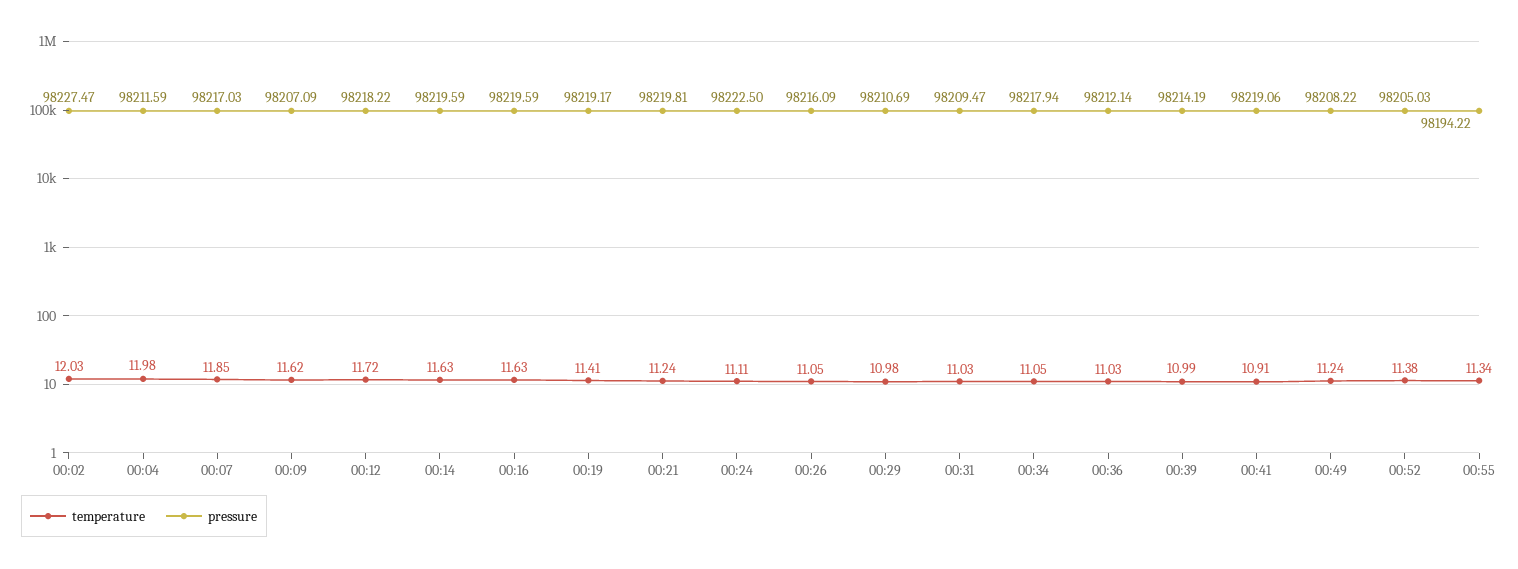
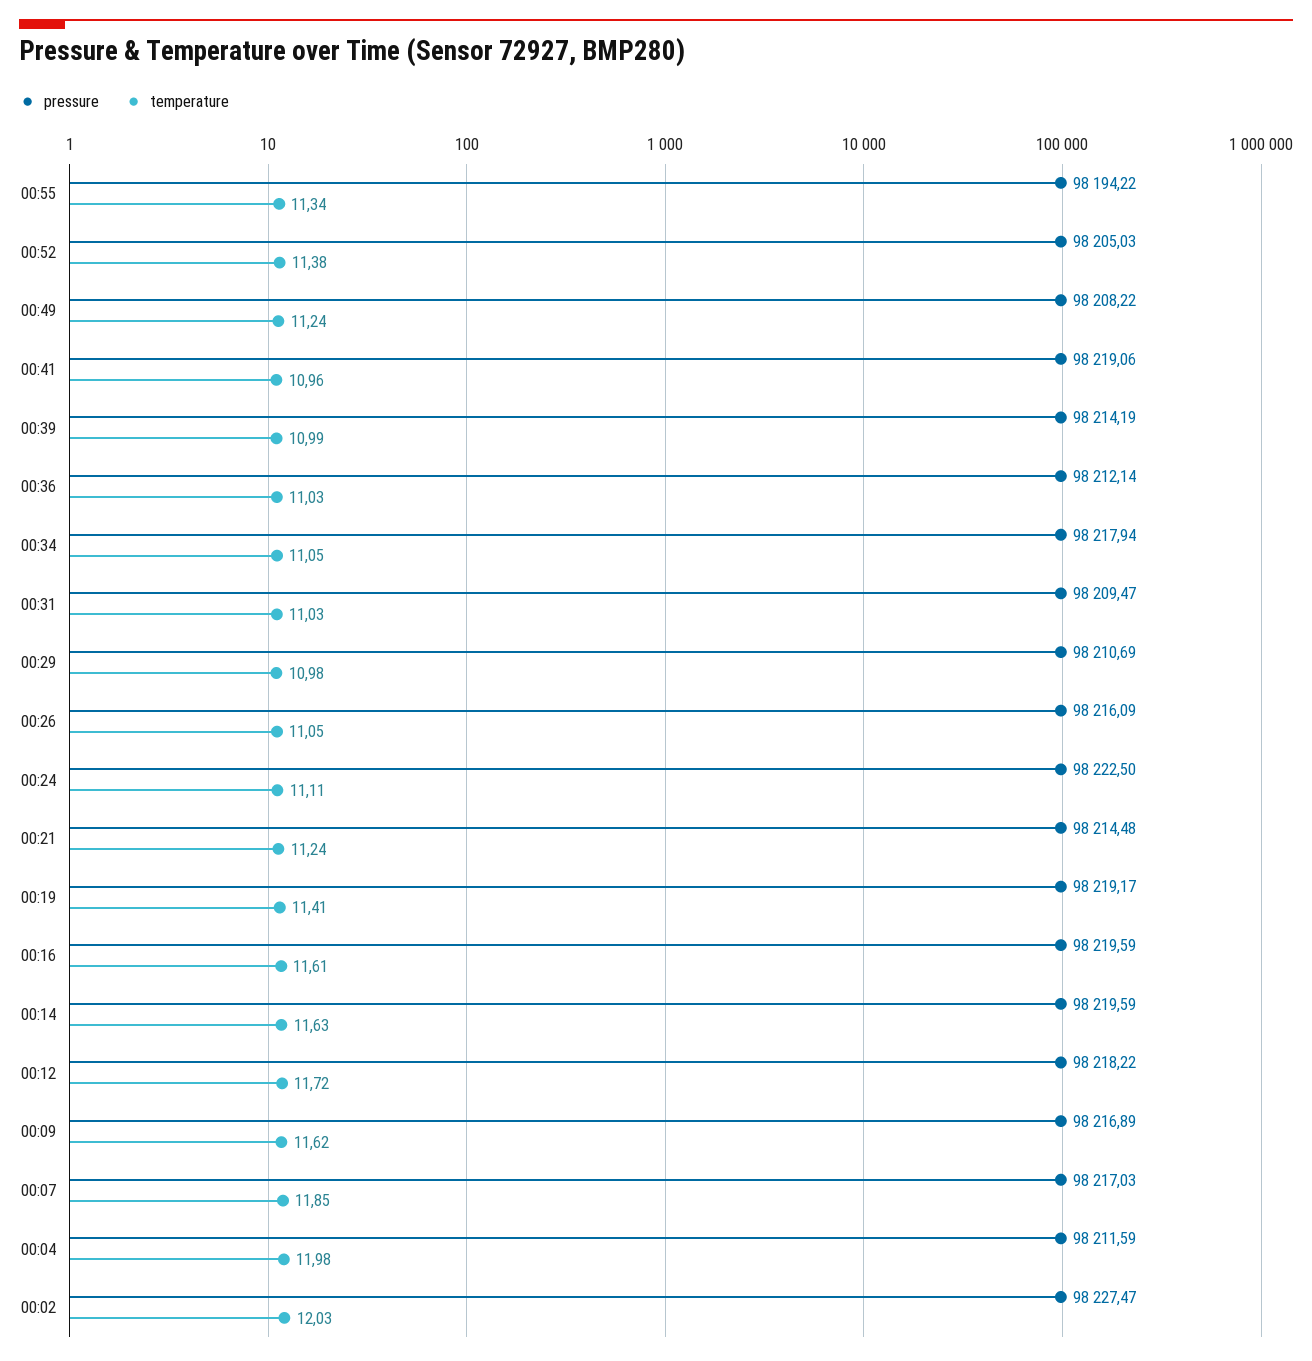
  {
    "temperature": {
      "00:02": 12.03,
      "00:04": 11.98,
      "00:07": 11.85,
      "00:09": 11.62,
      "00:12": 11.72,
      "00:14": 11.63,
-     "00:16": 11.63,
+     "00:16": 11.61,
      "00:19": 11.41,
      "00:21": 11.24,
      "00:24": 11.11,
      "00:26": 11.05,
      "00:29": 10.98,
      "00:31": 11.03,
      "00:34": 11.05,
      "00:36": 11.03,
      "00:39": 10.99,
-     "00:41": 10.91,
+     "00:41": 10.96,
      "00:49": 11.24,
      "00:52": 11.38,
      "00:55": 11.34
    },
    "pressure": {
      "00:02": 98227.47,
      "00:04": 98211.59,
      "00:07": 98217.03,
-     "00:09": 98207.09,
+     "00:09": 98216.89,
      "00:12": 98218.22,
      "00:14": 98219.59,
      "00:16": 98219.59,
      "00:19": 98219.17,
-     "00:21": 98219.81,
+     "00:21": 98214.48,
      "00:24": 98222.5,
      "00:26": 98216.09,
      "00:29": 98210.69,
      "00:31": 98209.47,
      "00:34": 98217.94,
      "00:36": 98212.14,
      "00:39": 98214.19,
      "00:41": 98219.06,
      "00:49": 98208.22,
      "00:52": 98205.03,
      "00:55": 98194.22
    }
  }

